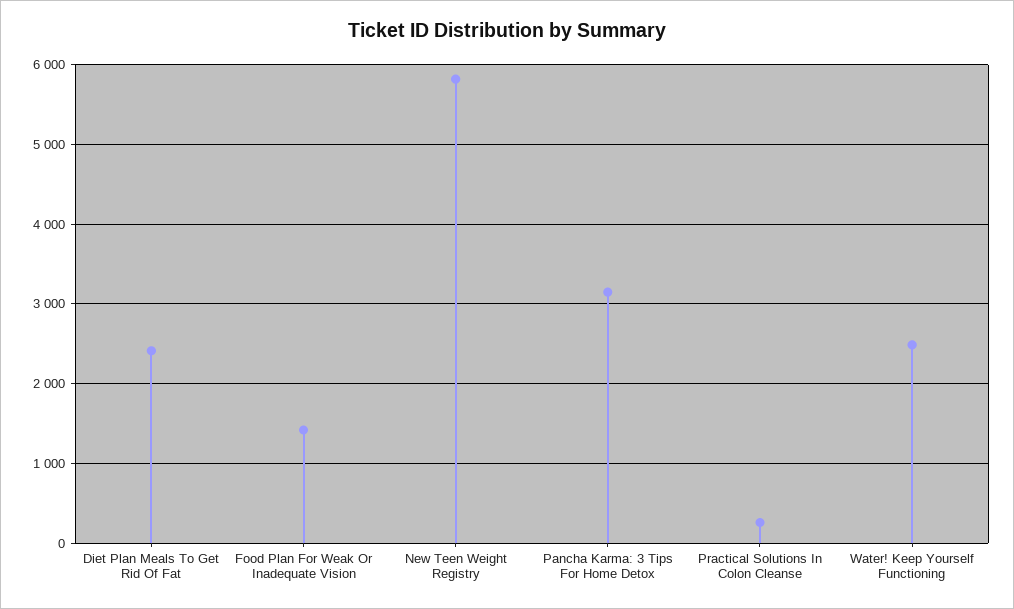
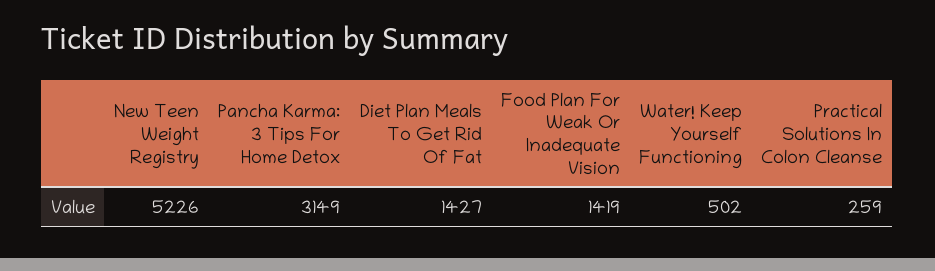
  {
-   "Diet Plan Meals To Get Rid Of Fat": 2400,
+   "Diet Plan Meals To Get Rid Of Fat": 1427,
    "Food Plan For Weak Or Inadequate Vision": 1419,
-   "New Teen Weight Registry": 5800,
+   "New Teen Weight Registry": 5226,
    "Pancha Karma: 3 Tips For Home Detox": 3149,
    "Practical Solutions In Colon Cleanse": 259,
-   "Water! Keep Yourself Functioning": 2500
+   "Water! Keep Yourself Functioning": 502
  }

